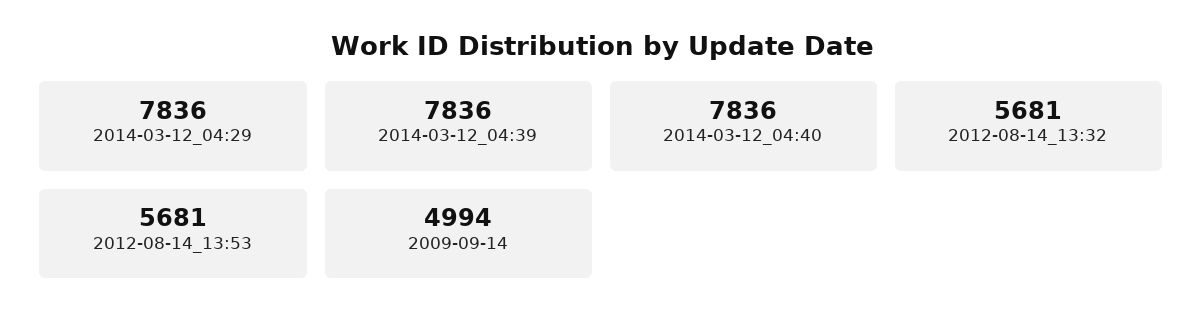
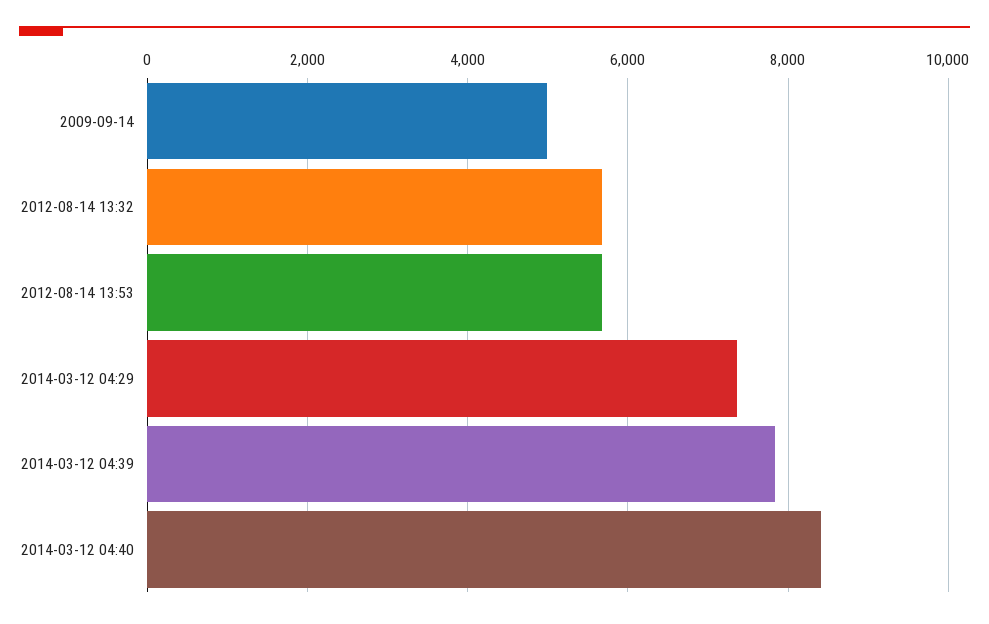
  {
-   "2014-03-12_04:29": 7836,
+   "2014-03-12_04:29": 7400,
    "2014-03-12_04:39": 7836,
-   "2014-03-12_04:40": 7836,
+   "2014-03-12_04:40": 8400,
    "2012-08-14_13:32": 5681,
    "2012-08-14_13:53": 5681,
    "2009-09-14": 4994
  }

